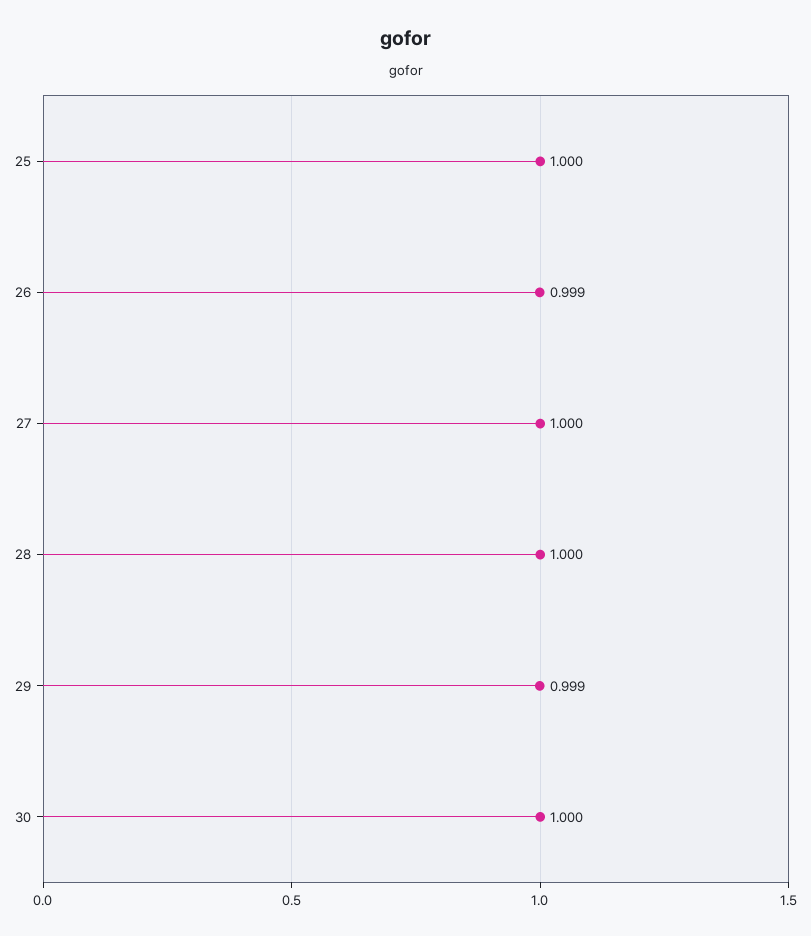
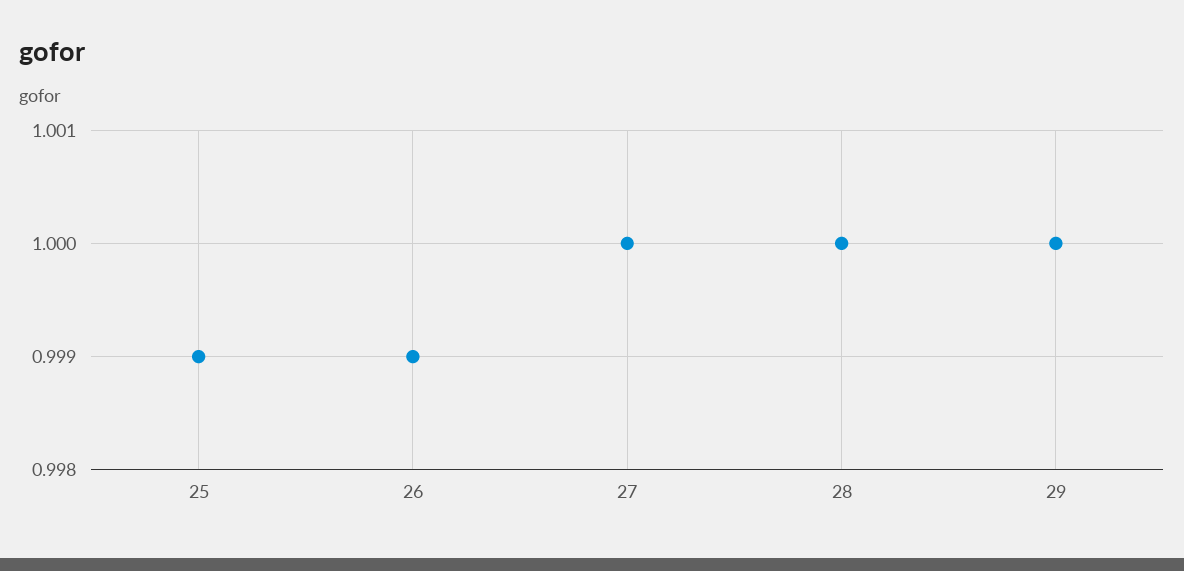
  {
-   "25": 1,
+   "25": 0.999,
    "26": 0.999,
    "27": 1,
    "28": 1,
-   "29": 0.999,
+   "29": 1
-   "30": 1
  }

